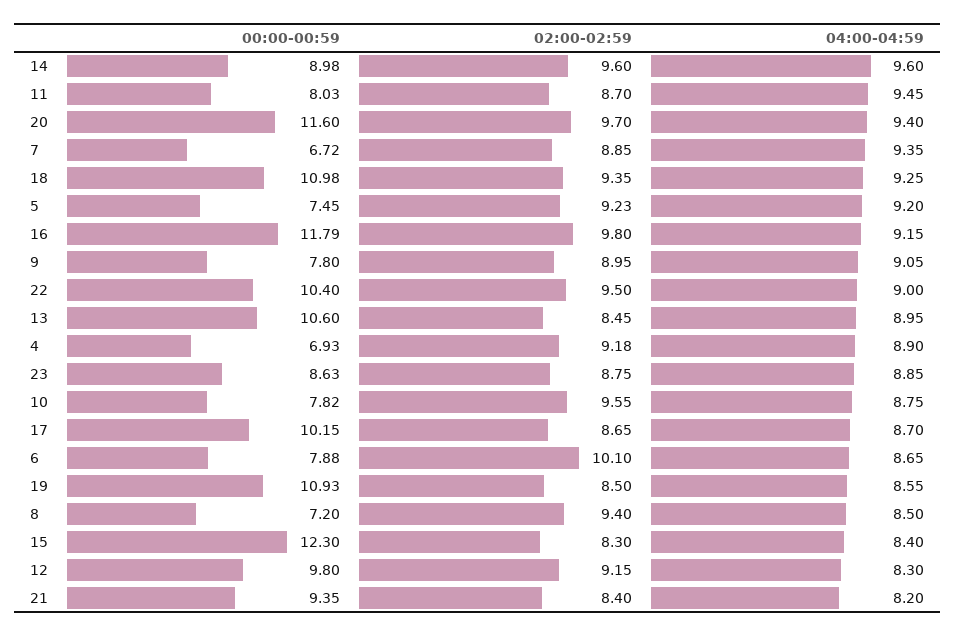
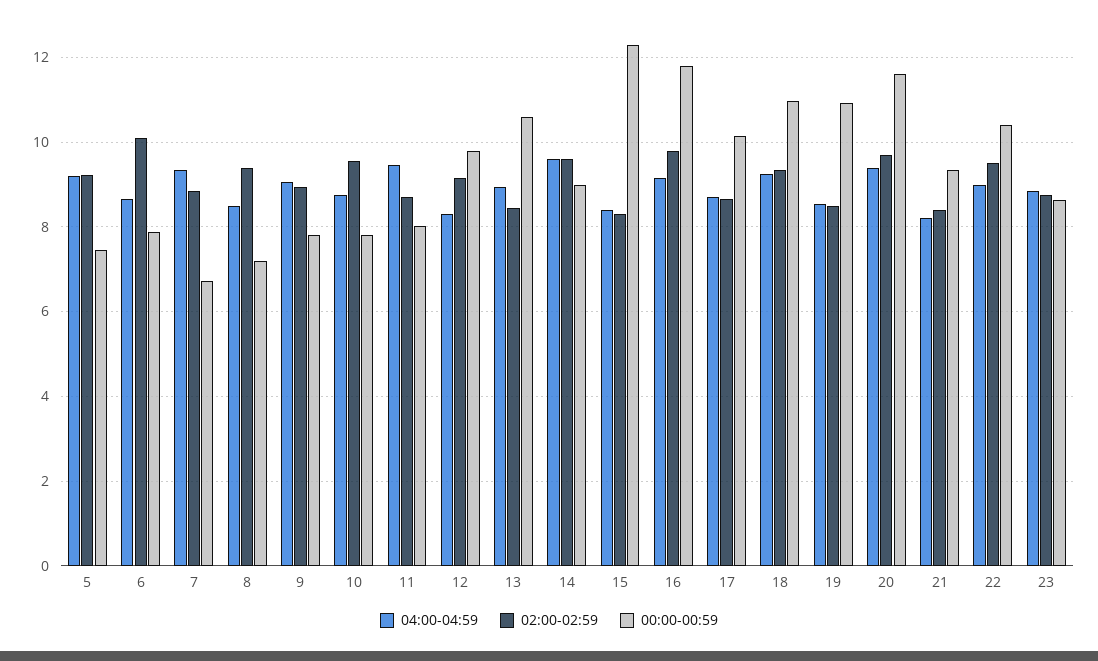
  {
    "00:00-00:59": {
      "14": 8.98,
      "11": 8.03,
      "20": 11.6,
      "7": 6.72,
      "18": 10.98,
      "5": 7.45,
      "16": 11.79,
      "9": 7.8,
      "22": 10.4,
      "13": 10.6,
-     "4": 6.93,
      "23": 8.63,
      "10": 7.82,
      "17": 10.15,
      "6": 7.88,
      "19": 10.93,
      "8": 7.2,
      "15": 12.3,
      "12": 9.8,
      "21": 9.35
    },
    "02:00-02:59": {
      "14": 9.6,
      "11": 8.7,
      "20": 9.7,
      "7": 8.85,
      "18": 9.35,
      "5": 9.23,
      "16": 9.8,
      "9": 8.95,
      "22": 9.5,
      "13": 8.45,
-     "4": 9.18,
      "23": 8.75,
      "10": 9.55,
      "17": 8.65,
      "6": 10.1,
      "19": 8.5,
      "8": 9.4,
      "15": 8.3,
      "12": 9.15,
      "21": 8.4
    },
    "04:00-04:59": {
      "14": 9.6,
      "11": 9.45,
      "20": 9.4,
      "7": 9.35,
      "18": 9.25,
      "5": 9.2,
      "16": 9.15,
      "9": 9.05,
      "22": 9,
      "13": 8.95,
-     "4": 8.9,
      "23": 8.85,
      "10": 8.75,
      "17": 8.7,
      "6": 8.65,
      "19": 8.55,
      "8": 8.5,
      "15": 8.4,
      "12": 8.3,
      "21": 8.2
    }
  }

